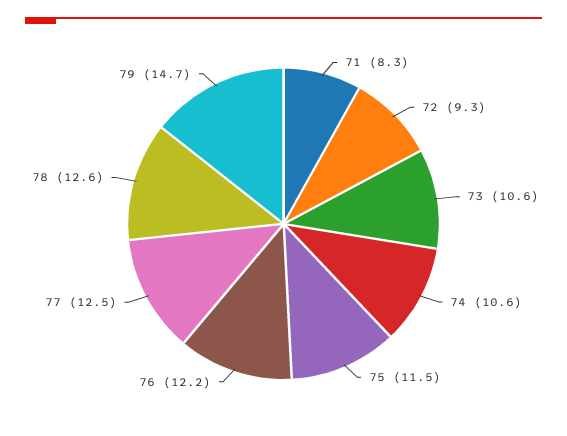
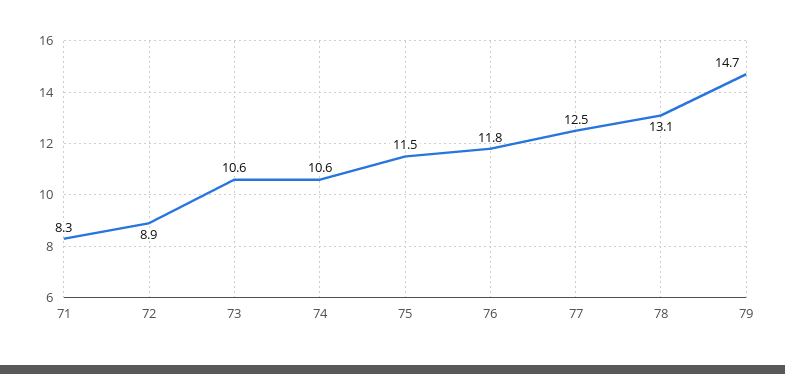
  {
    "71": 8.3,
-   "72": 9.3,
+   "72": 8.9,
    "73": 10.6,
    "74": 10.6,
    "75": 11.5,
-   "76": 12.2,
+   "76": 11.8,
    "77": 12.5,
-   "78": 12.6,
+   "78": 13.1,
    "79": 14.7
  }

